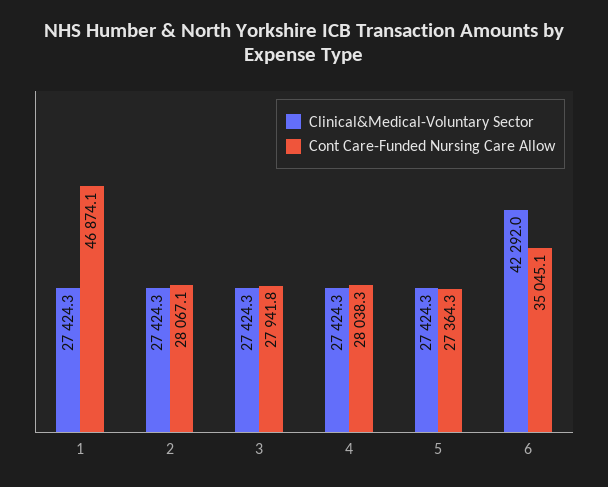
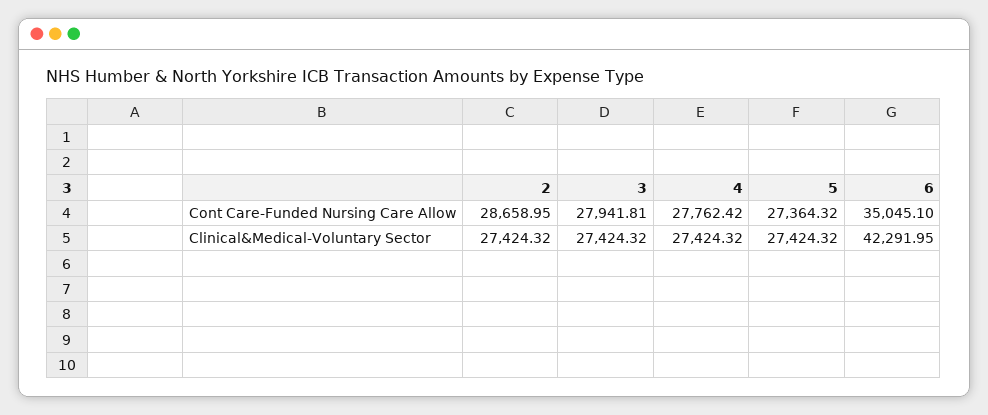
  {
    "Clinical&Medical-Voluntary Sector": {
-     "1": 27424.3,
      "2": 27424.32,
      "3": 27424.32,
      "4": 27424.32,
      "5": 27424.32,
      "6": 42291.95
    },
    "Cont Care-Funded Nursing Care Allow": {
-     "1": 46874.1,
-     "2": 28067.1,
+     "2": 28658.95,
      "3": 27941.81,
-     "4": 28038.3,
+     "4": 27762.42,
      "5": 27364.32,
      "6": 35045.1
    }
  }

